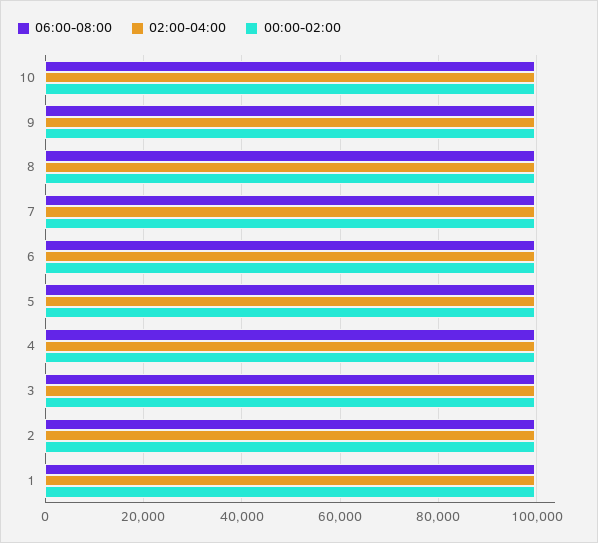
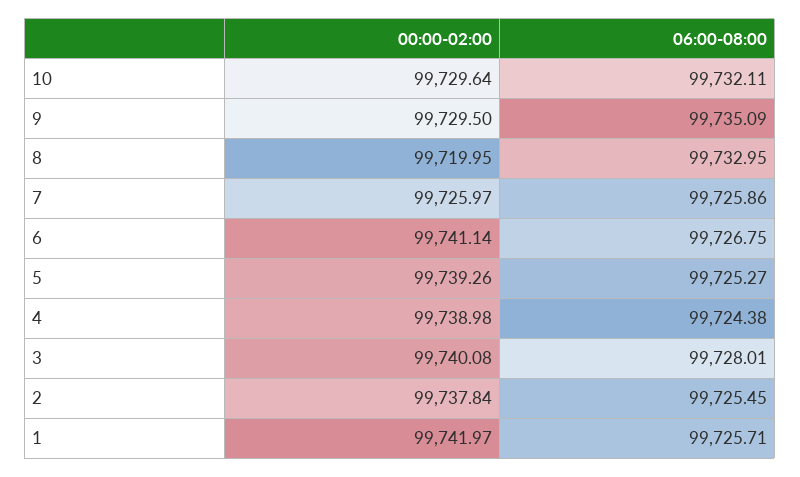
  {
    "06:00-08:00": {
      "10": 99732.11,
      "9": 99735.09,
      "8": 99732.95,
      "7": 99725.86,
      "6": 99726.75,
      "5": 99725.27,
      "4": 99724.38,
      "3": 99728.01,
      "2": 99725.45,
      "1": 99725.71
    },
-   "02:00-04:00": {
-     "10": 100000,
-     "9": 100000,
-     "8": 100000,
-     "7": 100000,
-     "6": 100000,
-     "5": 100000,
-     "4": 100000,
-     "3": 100000,
-     "2": 100000,
-     "1": 100000
-   },
    "00:00-02:00": {
      "10": 99729.64,
      "9": 99729.5,
      "8": 99719.95,
      "7": 99725.97,
      "6": 99741.14,
      "5": 99739.26,
      "4": 99738.98,
      "3": 99740.08,
      "2": 99737.84,
      "1": 99741.97
    }
  }

